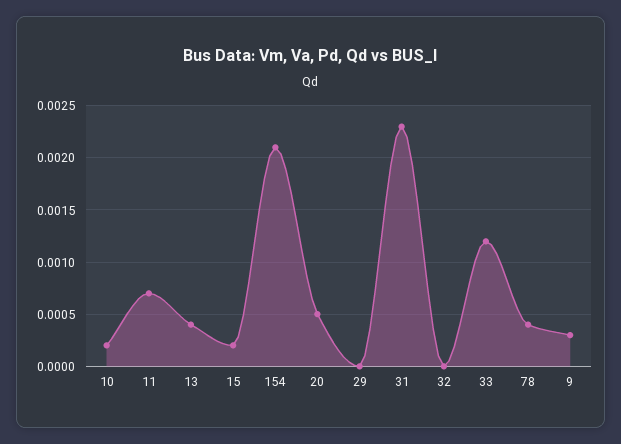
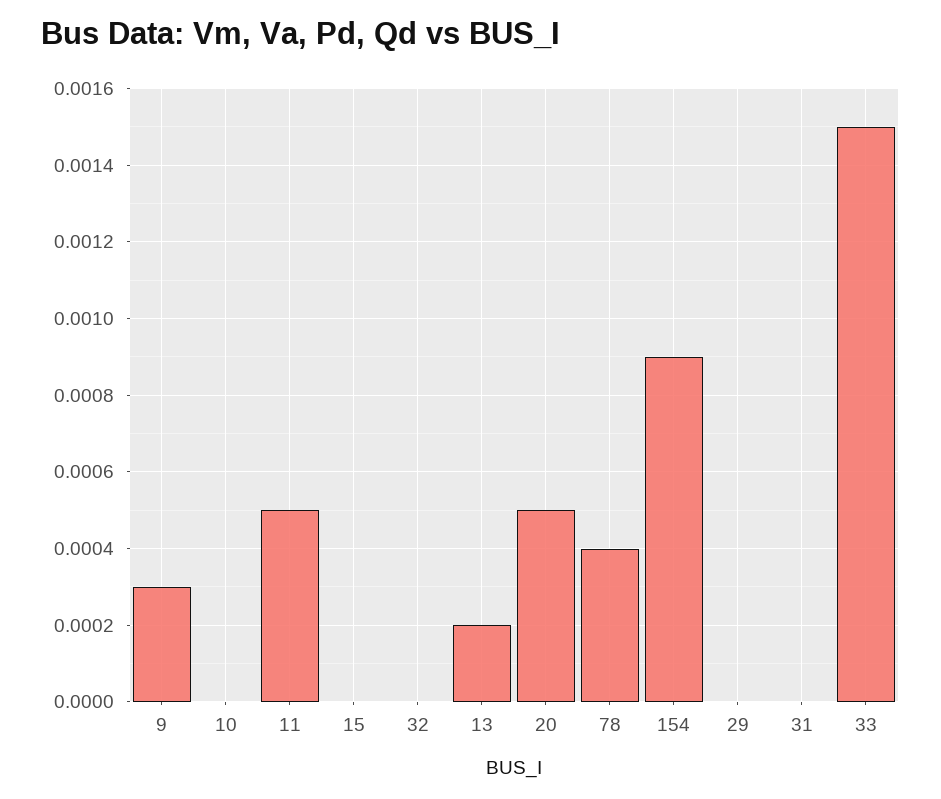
  {
-   "10": 0.0002,
+   "10": 0,
-   "11": 0.0007,
+   "11": 0.0005,
-   "13": 0.0004,
+   "13": 0.0002,
-   "15": 0.0002,
+   "15": 0,
-   "154": 0.0021,
+   "154": 0.0009,
    "20": 0.0005,
    "29": 0,
-   "31": 0.0023,
+   "31": 0,
    "32": 0,
-   "33": 0.0012,
+   "33": 0.0015,
    "78": 0.0004,
    "9": 0.0003
  }

